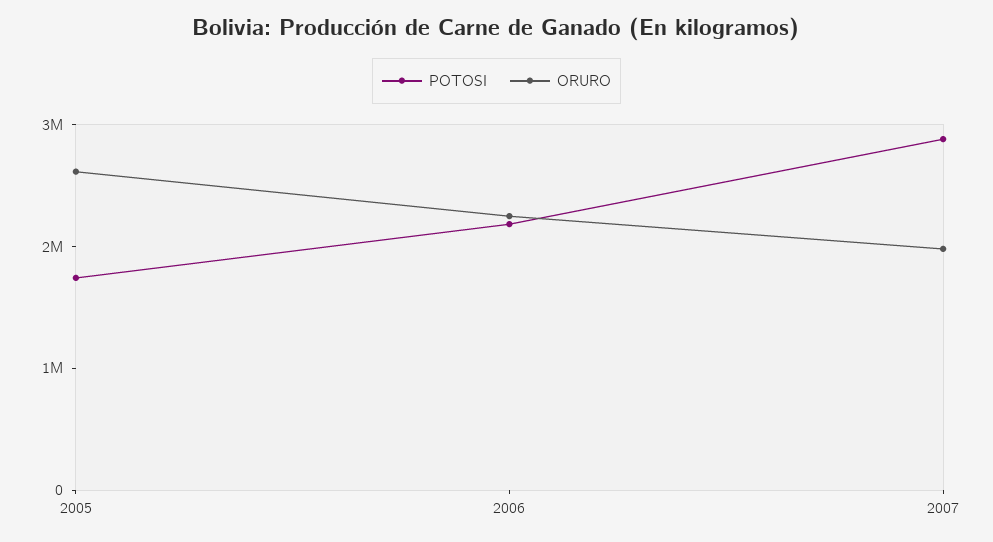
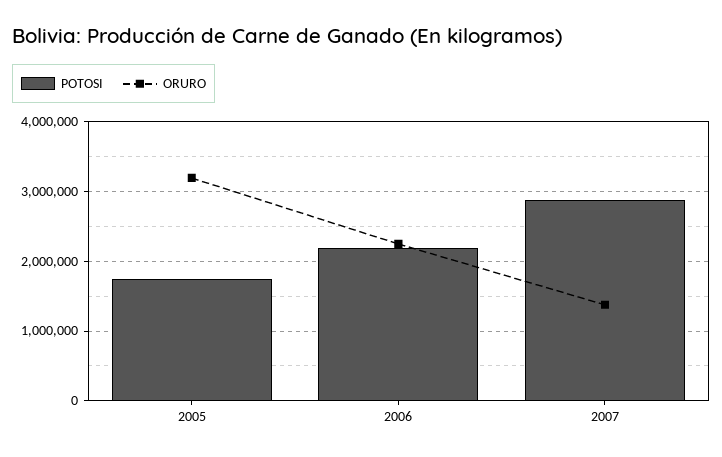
  {
    "POTOSI": {
      "2005": 1700000,
      "2006": 2200000,
      "2007": 2900000
    },
    "ORURO": {
-     "2005": 2600000,
+     "2005": 3200000,
      "2006": 2200000,
-     "2007": 2000000
+     "2007": 1400000
    }
  }

